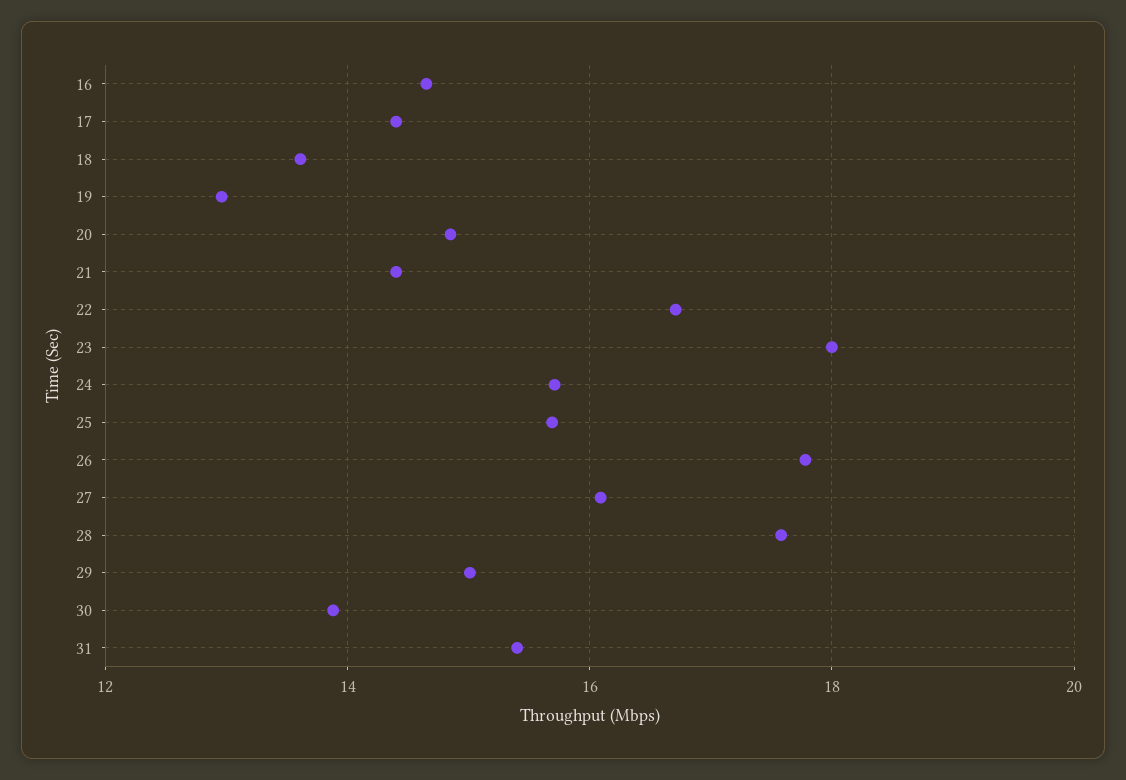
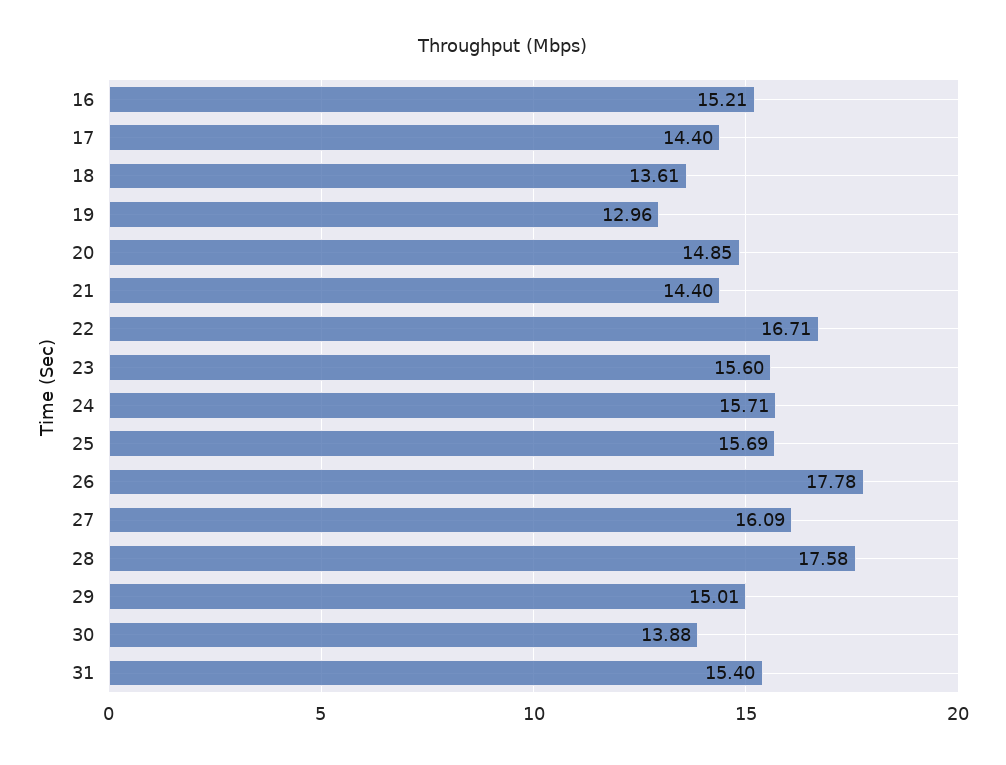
  {
-   "16": 14.6,
+   "16": 15.21,
    "17": 14.4,
    "18": 13.61,
    "19": 12.96,
    "20": 14.85,
    "21": 14.4,
    "22": 16.71,
-   "23": 18,
+   "23": 15.6,
    "24": 15.71,
    "25": 15.69,
    "26": 17.78,
    "27": 16.09,
    "28": 17.58,
    "29": 15.01,
    "30": 13.88,
    "31": 15.4
  }

